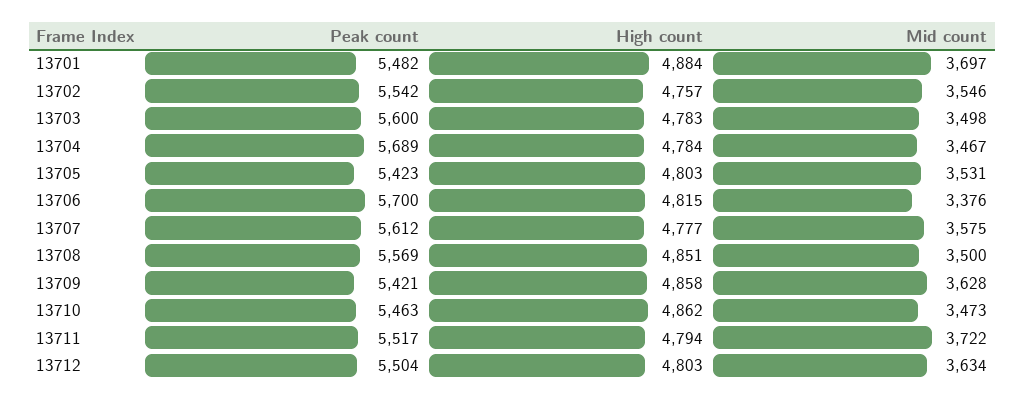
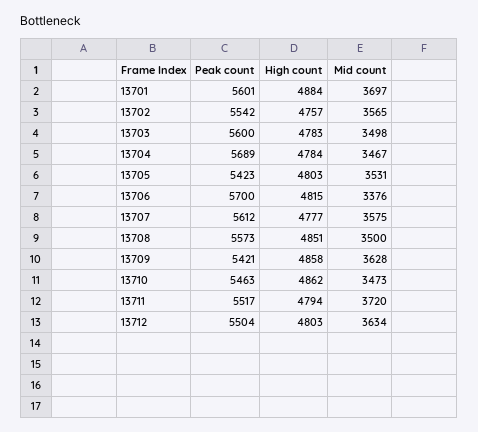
  {
    "Peak count": {
-     "13701": 5482,
+     "13701": 5601,
      "13702": 5542,
      "13703": 5600,
      "13704": 5689,
      "13705": 5423,
      "13706": 5700,
      "13707": 5612,
-     "13708": 5569,
+     "13708": 5573,
      "13709": 5421,
      "13710": 5463,
      "13711": 5517,
      "13712": 5504
    },
    "High count": {
      "13701": 4884,
      "13702": 4757,
      "13703": 4783,
      "13704": 4784,
      "13705": 4803,
      "13706": 4815,
      "13707": 4777,
      "13708": 4851,
      "13709": 4858,
      "13710": 4862,
      "13711": 4794,
      "13712": 4803
    },
    "Mid count": {
      "13701": 3697,
-     "13702": 3546,
+     "13702": 3565,
      "13703": 3498,
      "13704": 3467,
      "13705": 3531,
      "13706": 3376,
      "13707": 3575,
      "13708": 3500,
      "13709": 3628,
      "13710": 3473,
-     "13711": 3722,
+     "13711": 3720,
      "13712": 3634
    }
  }

